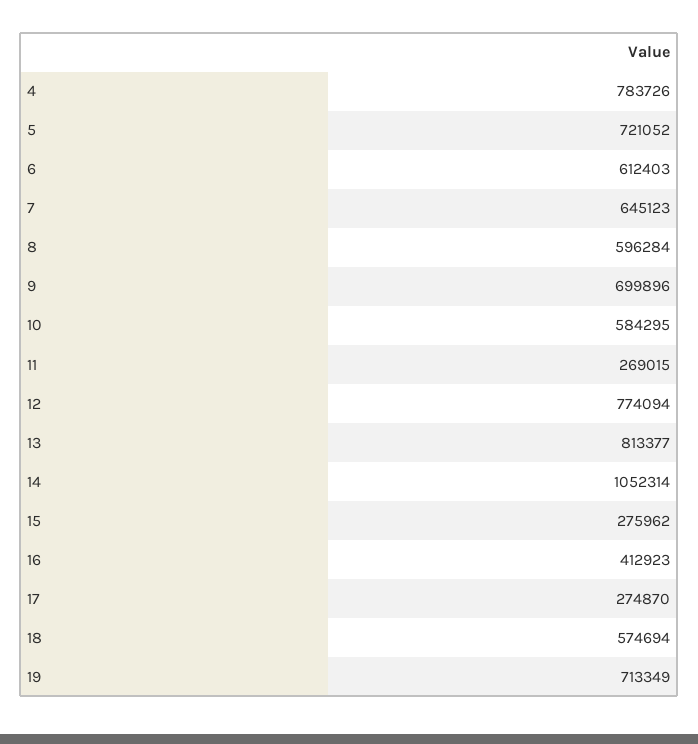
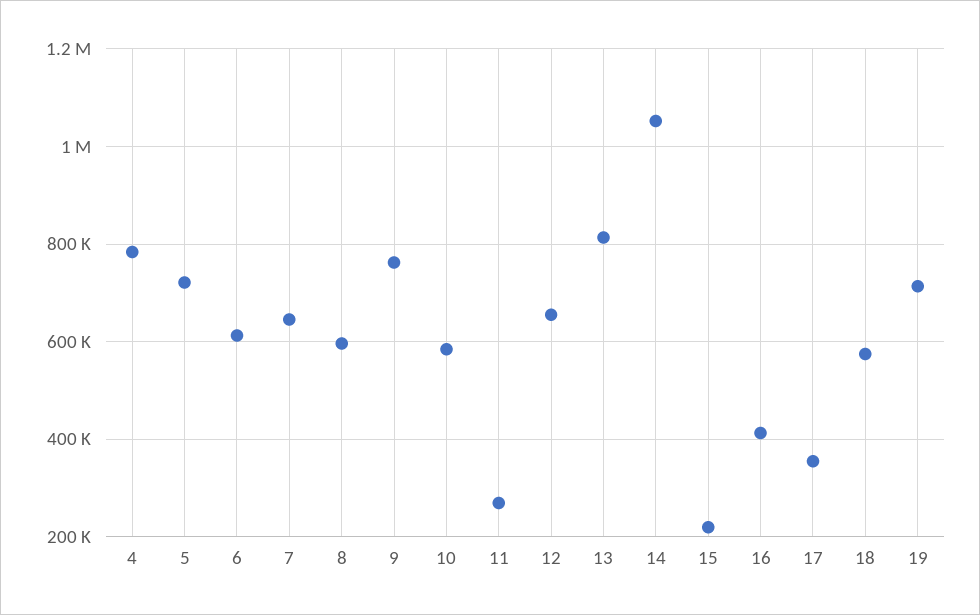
  {
    "4": 783726,
    "5": 721052,
    "6": 612403,
    "7": 645123,
    "8": 596284,
-   "9": 699896,
+   "9": 760000,
    "10": 584295,
    "11": 269015,
-   "12": 774094,
+   "12": 660000,
    "13": 813377,
    "14": 1052314,
-   "15": 275962,
+   "15": 220000,
    "16": 412923,
-   "17": 274870,
+   "17": 360000,
    "18": 574694,
    "19": 713349
  }

